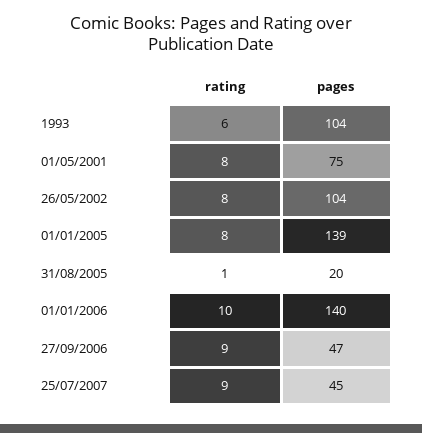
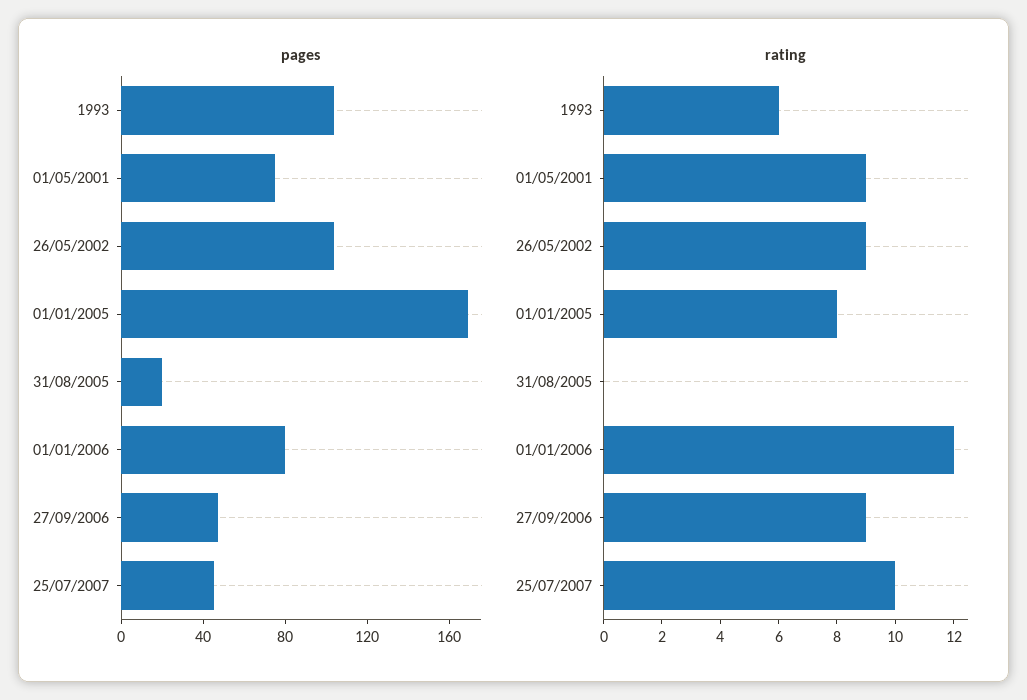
  {
    "rating": {
      "1993": 6,
-     "01/05/2001": 8,
+     "01/05/2001": 9,
-     "26/05/2002": 8,
+     "26/05/2002": 9,
      "01/01/2005": 8,
-     "31/08/2005": 1,
+     "31/08/2005": 0,
-     "01/01/2006": 10,
+     "01/01/2006": 12,
      "27/09/2006": 9,
-     "25/07/2007": 9
+     "25/07/2007": 10
    },
    "pages": {
      "1993": 104,
      "01/05/2001": 75,
      "26/05/2002": 104,
-     "01/01/2005": 139,
+     "01/01/2005": 170,
      "31/08/2005": 20,
-     "01/01/2006": 140,
+     "01/01/2006": 80,
      "27/09/2006": 47,
      "25/07/2007": 45
    }
  }

